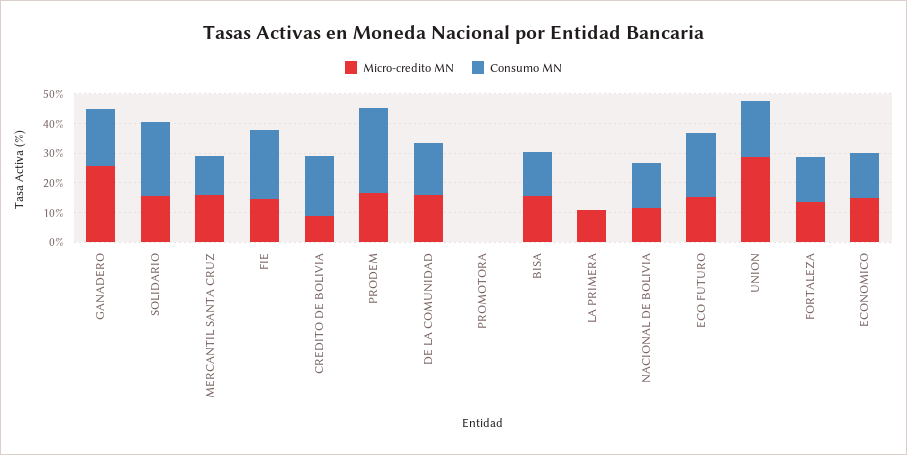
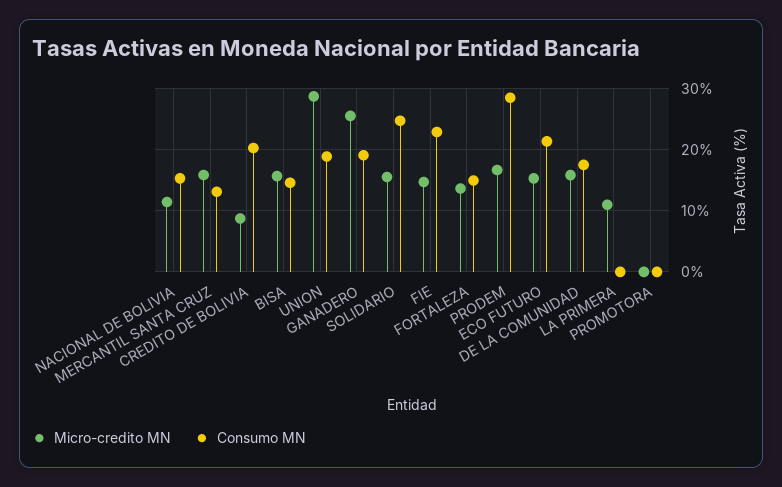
  {
    "Micro-credito MN": {
      "GANADERO": 26,
      "SOLIDARIO": 16,
      "MERCANTIL SANTA CRUZ": 16,
      "FIE": 15,
      "CREDITO DE BOLIVIA": 9,
      "PRODEM": 17,
      "DE LA COMUNIDAD": 16,
      "PROMOTORA": 0,
      "BISA": 16,
      "LA PRIMERA": 11,
      "NACIONAL DE BOLIVIA": 11,
      "ECO FUTURO": 15,
      "UNION": 29,
-     "FORTALEZA": 14,
+     "FORTALEZA": 14
-     "ECONOMICO": 15
    },
    "Consumo MN": {
      "GANADERO": 19,
      "SOLIDARIO": 25,
      "MERCANTIL SANTA CRUZ": 13,
      "FIE": 23,
      "CREDITO DE BOLIVIA": 20,
      "PRODEM": 29,
      "DE LA COMUNIDAD": 18,
      "PROMOTORA": 0,
      "BISA": 15,
      "LA PRIMERA": 0,
      "NACIONAL DE BOLIVIA": 15,
      "ECO FUTURO": 21,
      "UNION": 19,
-     "FORTALEZA": 15,
+     "FORTALEZA": 15
-     "ECONOMICO": 15
    }
  }

